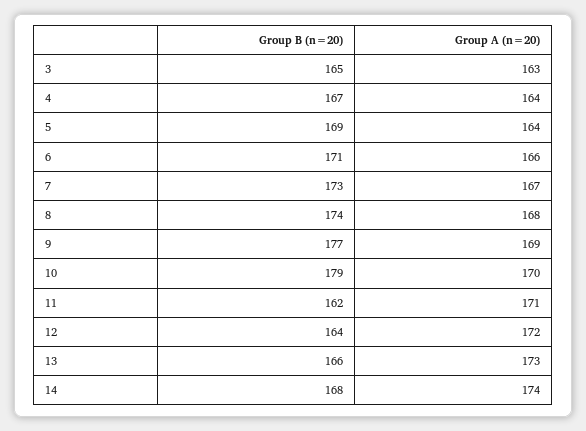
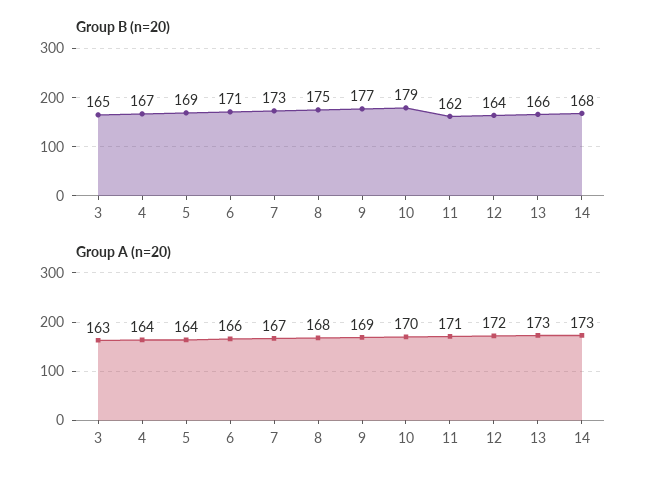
  {
    "Group B (n=20)": {
      "3": 165,
      "4": 167,
      "5": 169,
      "6": 171,
      "7": 173,
-     "8": 174,
+     "8": 175,
      "9": 177,
      "10": 179,
      "11": 162,
      "12": 164,
      "13": 166,
      "14": 168
    },
    "Group A (n=20)": {
      "3": 163,
      "4": 164,
      "5": 164,
      "6": 166,
      "7": 167,
      "8": 168,
      "9": 169,
      "10": 170,
      "11": 171,
      "12": 172,
      "13": 173,
-     "14": 174
+     "14": 173
    }
  }

